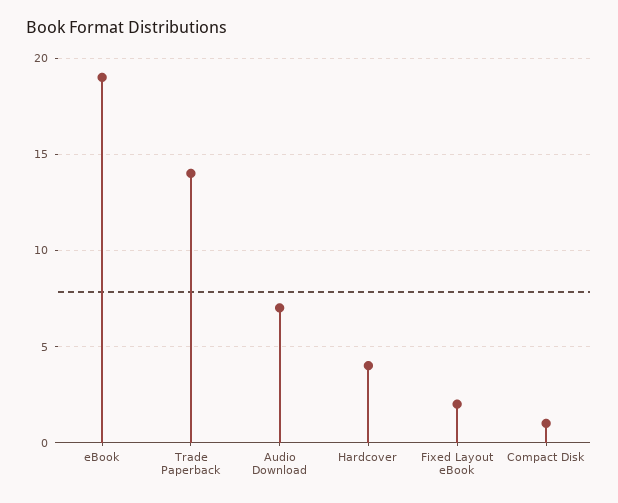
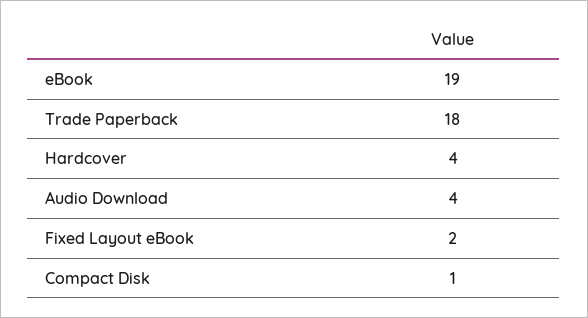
  {
    "eBook": 19,
-   "Trade Paperback": 14,
+   "Trade Paperback": 18,
-   "Audio Download": 7,
+   "Audio Download": 4,
    "Hardcover": 4,
    "Fixed Layout eBook": 2,
    "Compact Disk": 1
  }

